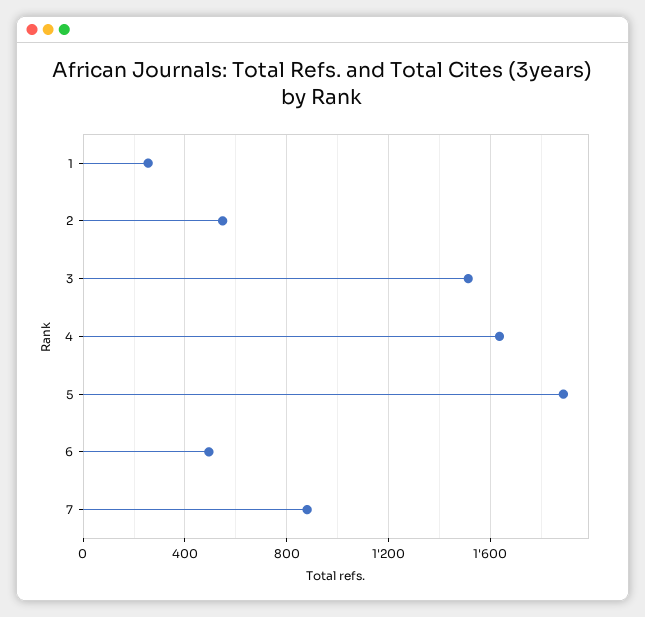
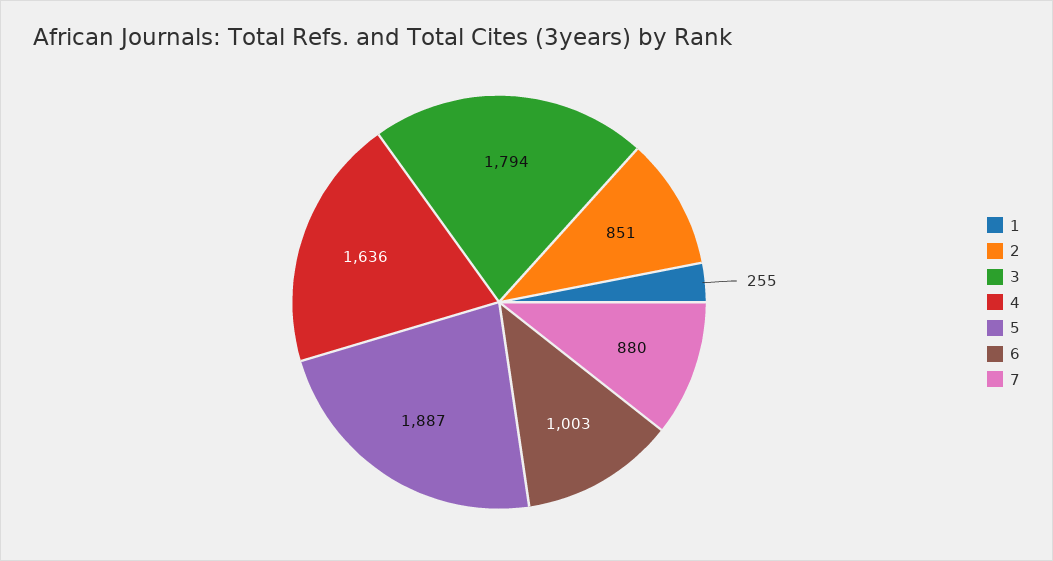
  {
    "1": 255,
-   "2": 550,
+   "2": 851,
-   "3": 1500,
+   "3": 1794,
    "4": 1636,
    "5": 1887,
-   "6": 500,
+   "6": 1003,
    "7": 880
  }

